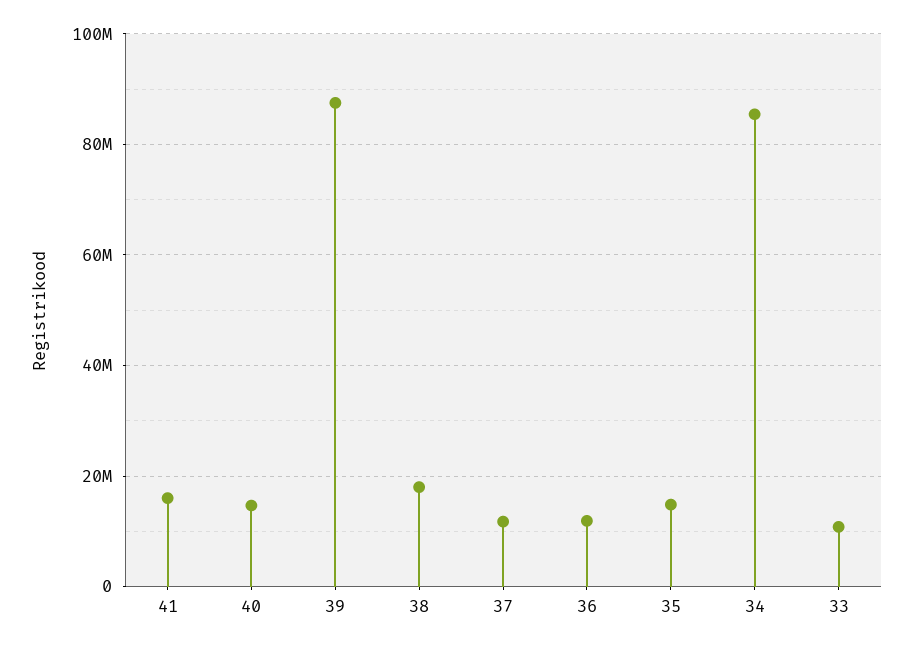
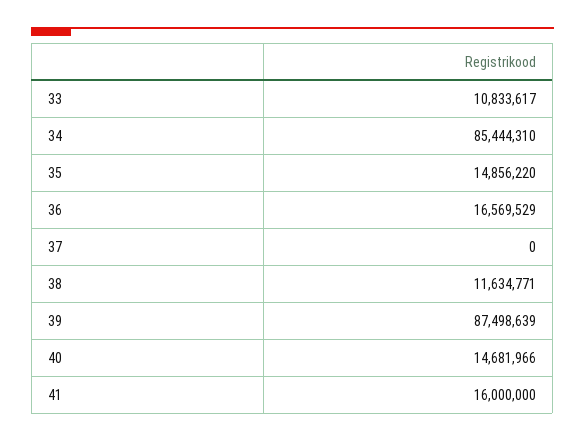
  {
    "41": 16000000,
    "40": 14681966,
    "39": 87498639,
-   "38": 18000000,
+   "38": 11634771,
-   "37": 12000000,
+   "37": 0,
-   "36": 12000000,
+   "36": 16569529,
    "35": 14856220,
    "34": 85444310,
    "33": 10833617
  }

